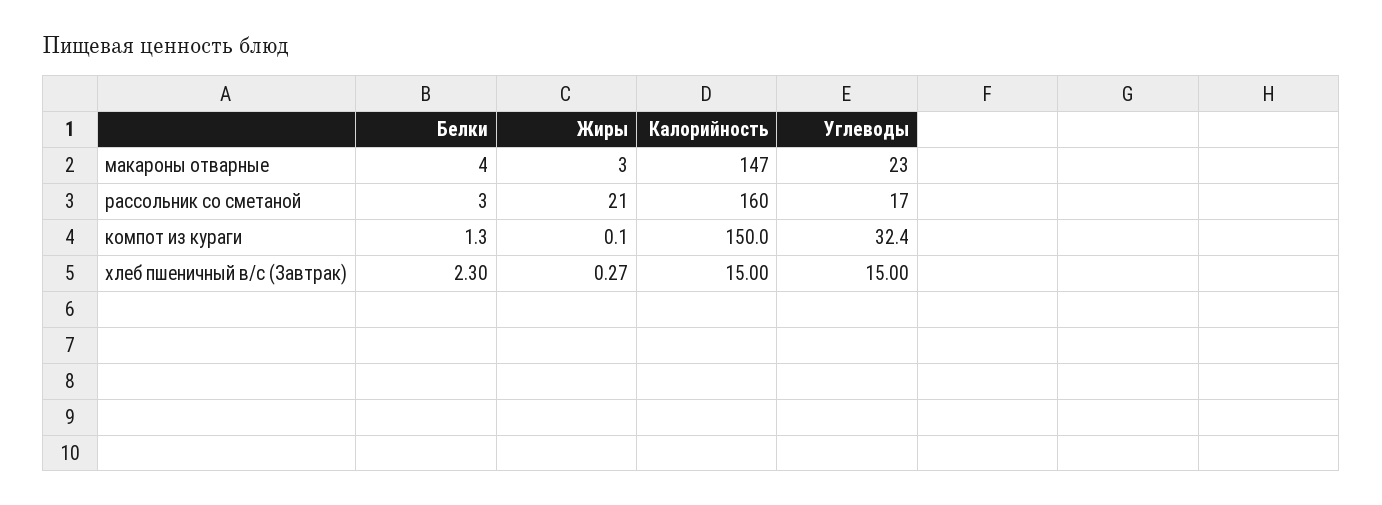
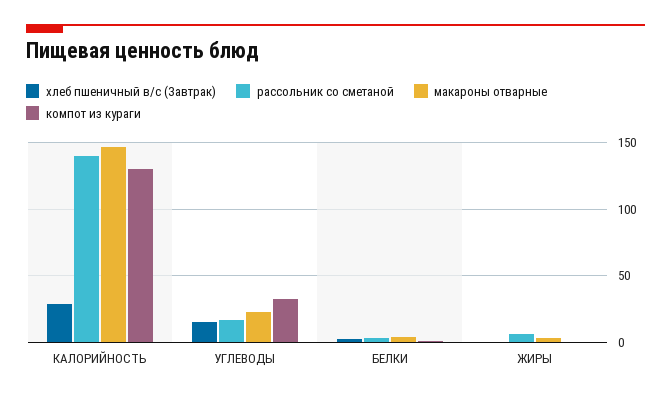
  {
    "макароны отварные": {
      "Белки": 4,
      "Жиры": 3,
      "Калорийность": 147,
      "Углеводы": 23
    },
    "рассольник со сметаной": {
      "Белки": 3,
-     "Жиры": 21,
+     "Жиры": 5,
-     "Калорийность": 160,
+     "Калорийность": 140,
      "Углеводы": 17
    },
    "компот из кураги": {
      "Белки": 1.3,
      "Жиры": 0.1,
-     "Калорийность": 150,
+     "Калорийность": 130,
      "Углеводы": 32.4
    },
    "хлеб пшеничный в/с (Завтрак)": {
      "Белки": 2.3,
      "Жиры": 0.27,
-     "Калорийность": 15,
+     "Калорийность": 30,
      "Углеводы": 15
    }
  }

